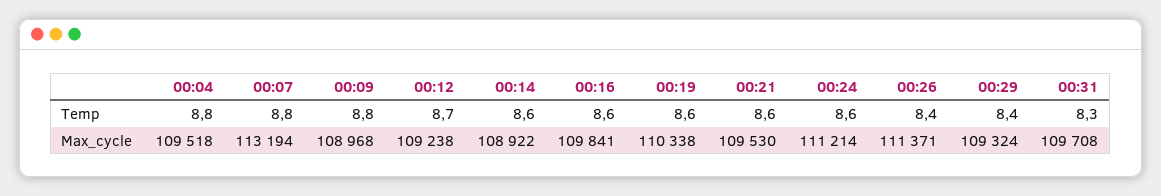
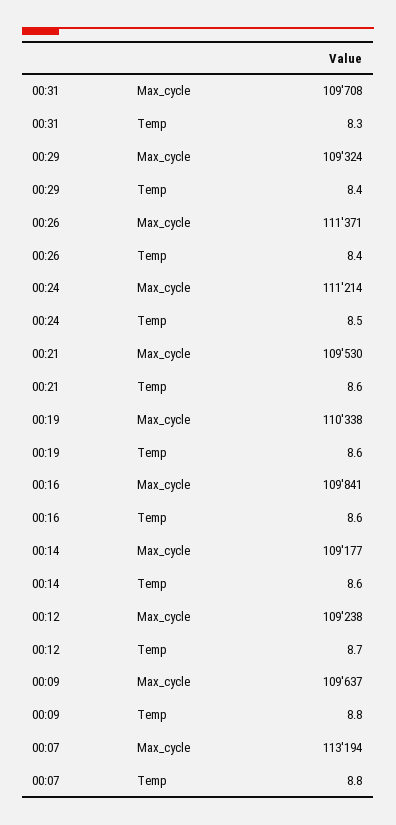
  {
-   "00:04": {
-     "Temp": 8.8,
-     "Max_cycle": 109518
-   },
    "00:07": {
      "Temp": 8.8,
      "Max_cycle": 113194
    },
    "00:09": {
      "Temp": 8.8,
-     "Max_cycle": 108968
+     "Max_cycle": 109637
    },
    "00:12": {
      "Temp": 8.7,
      "Max_cycle": 109238
    },
    "00:14": {
      "Temp": 8.6,
-     "Max_cycle": 108922
+     "Max_cycle": 109177
    },
    "00:16": {
      "Temp": 8.6,
      "Max_cycle": 109841
    },
    "00:19": {
      "Temp": 8.6,
      "Max_cycle": 110338
    },
    "00:21": {
      "Temp": 8.6,
      "Max_cycle": 109530
    },
    "00:24": {
-     "Temp": 8.6,
+     "Temp": 8.5,
      "Max_cycle": 111214
    },
    "00:26": {
      "Temp": 8.4,
      "Max_cycle": 111371
    },
    "00:29": {
      "Temp": 8.4,
      "Max_cycle": 109324
    },
    "00:31": {
      "Temp": 8.3,
      "Max_cycle": 109708
    }
  }

